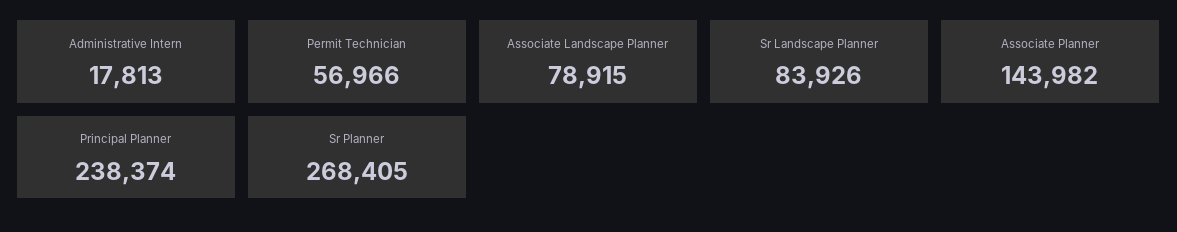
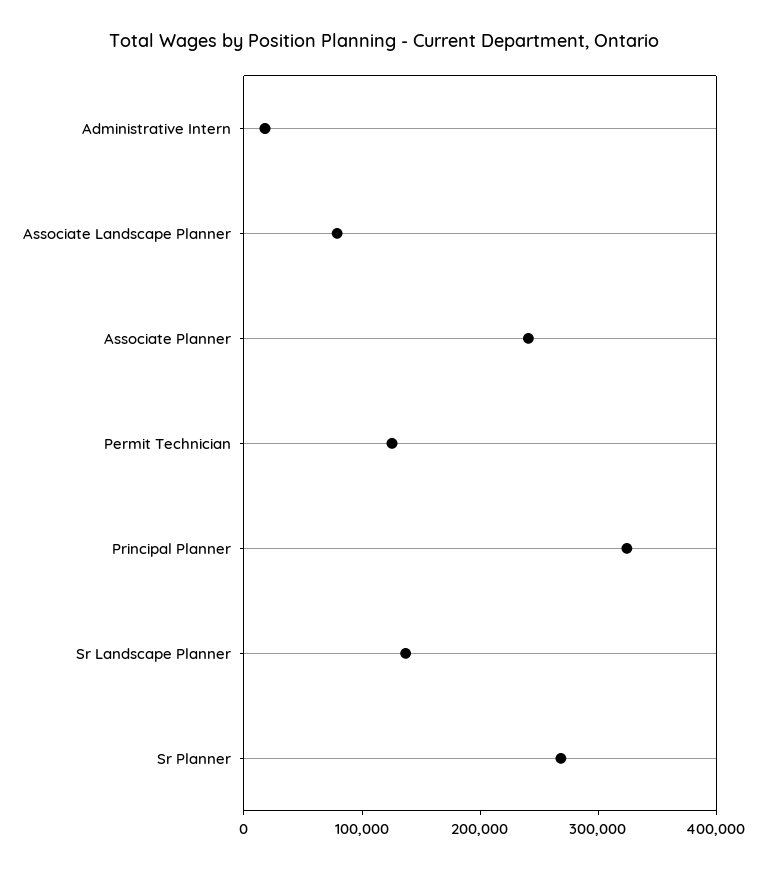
  {
    "Administrative Intern": 17813,
-   "Permit Technician": 56966,
+   "Permit Technician": 120000,
    "Associate Landscape Planner": 78915,
-   "Sr Landscape Planner": 83926,
+   "Sr Landscape Planner": 140000,
-   "Associate Planner": 143982,
+   "Associate Planner": 240000,
-   "Principal Planner": 238374,
+   "Principal Planner": 320000,
    "Sr Planner": 268405
  }

